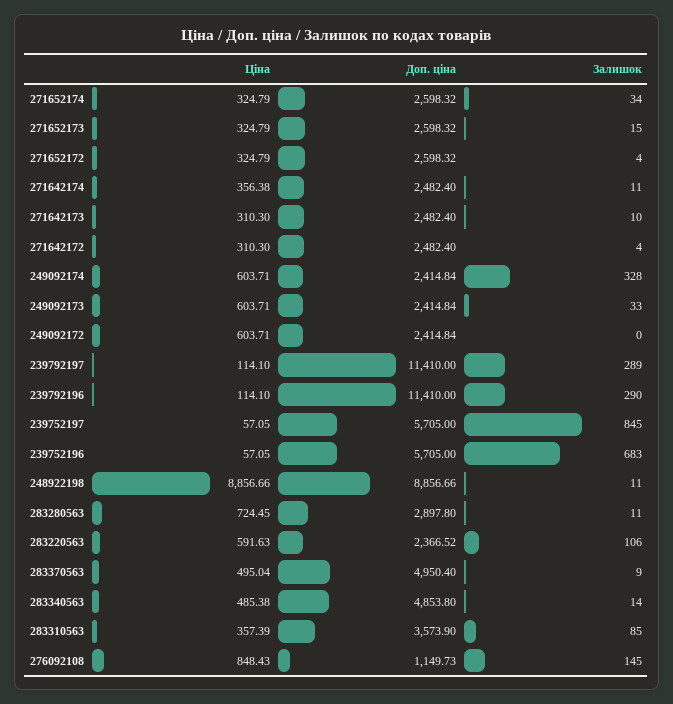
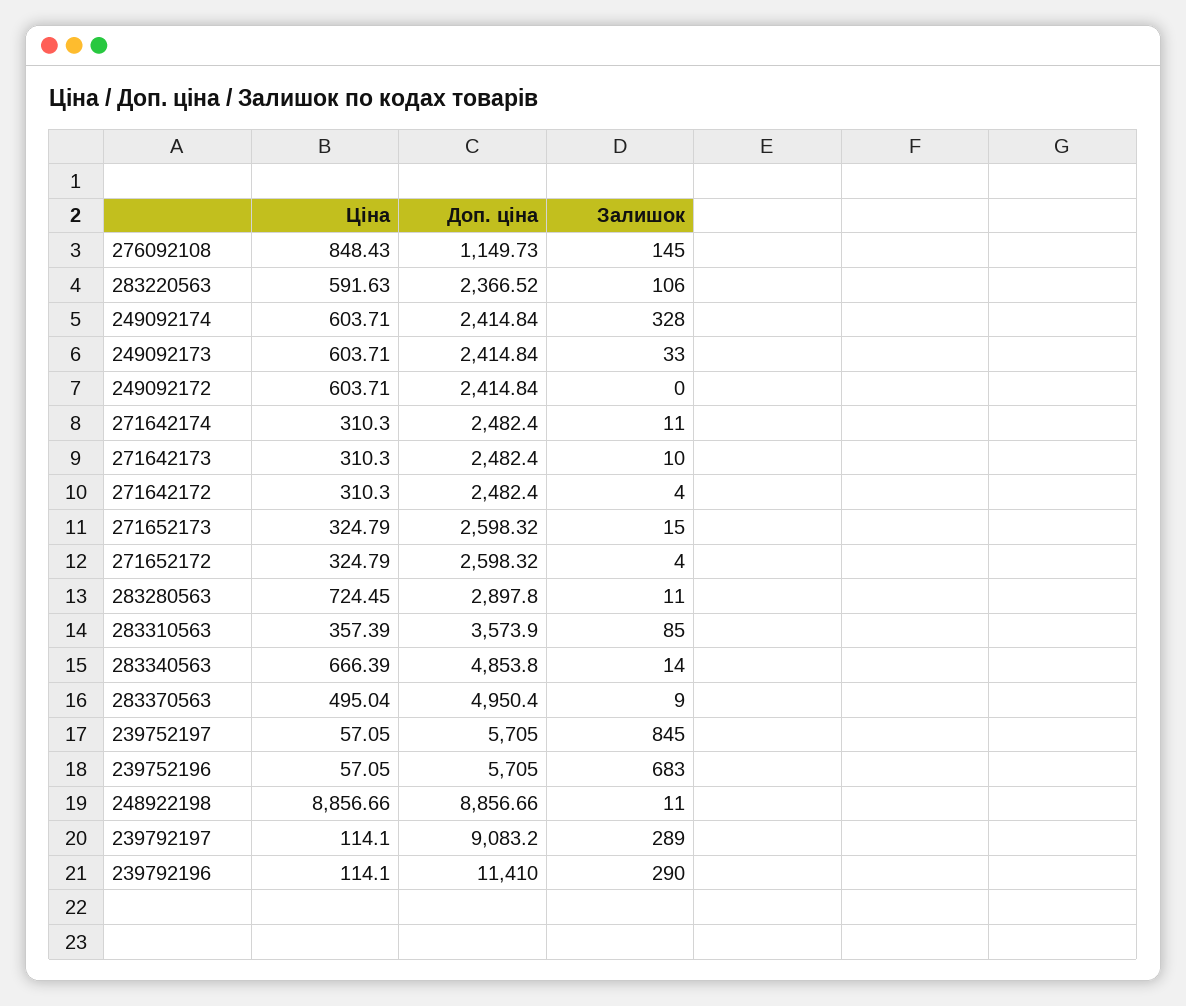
  {
    "Ціна": {
-     "271652174": 324.79,
      "271652173": 324.79,
      "271652172": 324.79,
-     "271642174": 356.38,
+     "271642174": 310.3,
      "271642173": 310.3,
      "271642172": 310.3,
      "249092174": 603.71,
      "249092173": 603.71,
      "249092172": 603.71,
      "239792197": 114.1,
      "239792196": 114.1,
      "239752197": 57.05,
      "239752196": 57.05,
      "248922198": 8856.66,
      "283280563": 724.45,
      "283220563": 591.63,
      "283370563": 495.04,
-     "283340563": 485.38,
+     "283340563": 666.39,
      "283310563": 357.39,
      "276092108": 848.43
    },
    "Доп. ціна": {
-     "271652174": 2598.32,
      "271652173": 2598.32,
      "271652172": 2598.32,
      "271642174": 2482.4,
      "271642173": 2482.4,
      "271642172": 2482.4,
      "249092174": 2414.84,
      "249092173": 2414.84,
      "249092172": 2414.84,
-     "239792197": 11410,
+     "239792197": 9083.2,
      "239792196": 11410,
      "239752197": 5705,
      "239752196": 5705,
      "248922198": 8856.66,
      "283280563": 2897.8,
      "283220563": 2366.52,
      "283370563": 4950.4,
      "283340563": 4853.8,
      "283310563": 3573.9,
      "276092108": 1149.73
    },
    "Залишок": {
-     "271652174": 34,
      "271652173": 15,
      "271652172": 4,
      "271642174": 11,
      "271642173": 10,
      "271642172": 4,
      "249092174": 328,
      "249092173": 33,
      "249092172": 0,
      "239792197": 289,
      "239792196": 290,
      "239752197": 845,
      "239752196": 683,
      "248922198": 11,
      "283280563": 11,
      "283220563": 106,
      "283370563": 9,
      "283340563": 14,
      "283310563": 85,
      "276092108": 145
    }
  }

